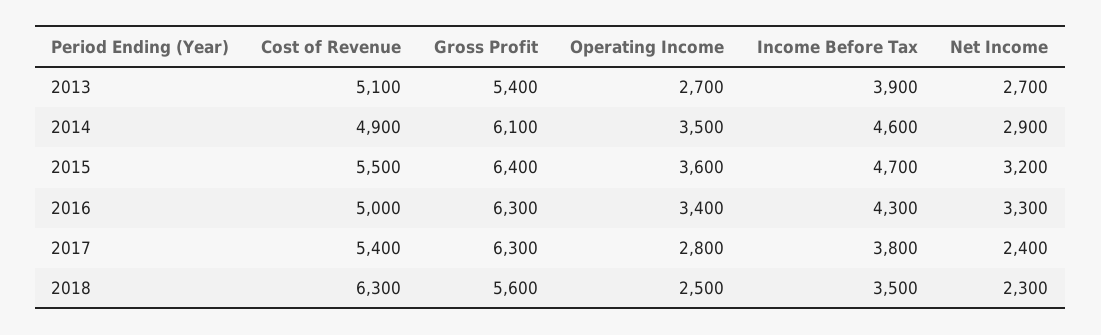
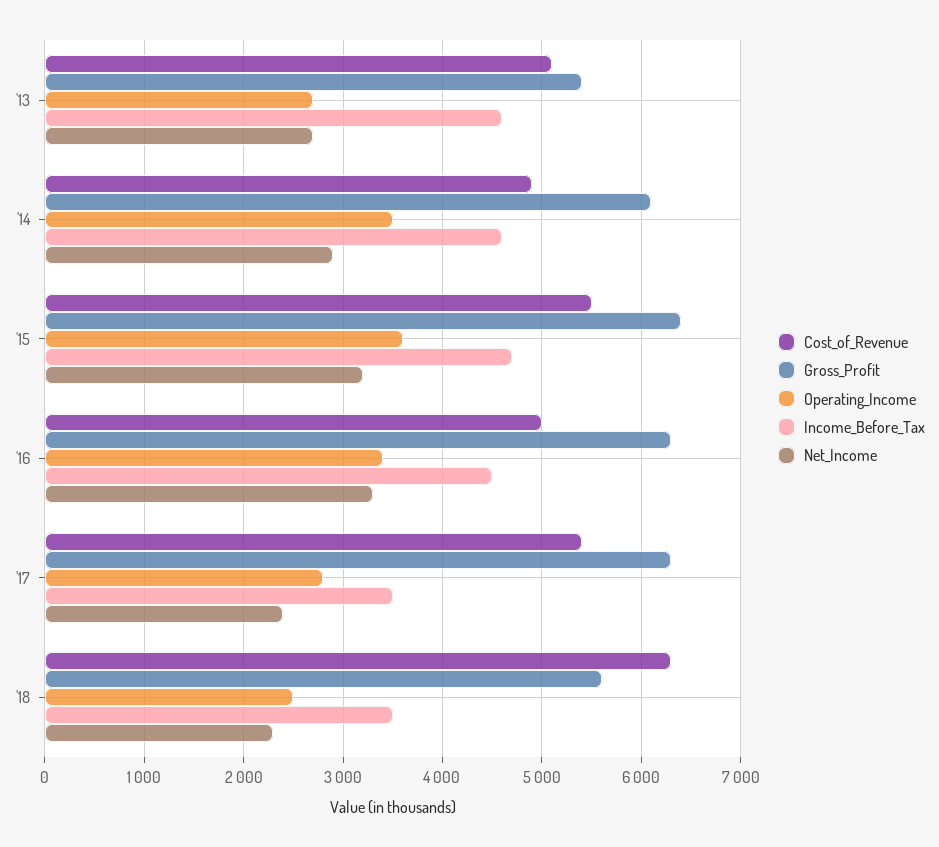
  {
    "Cost of Revenue": {
      "2013": 5100,
      "2014": 4900,
      "2015": 5500,
      "2016": 5000,
      "2017": 5400,
      "2018": 6300
    },
    "Gross Profit": {
      "2013": 5400,
      "2014": 6100,
      "2015": 6400,
      "2016": 6300,
      "2017": 6300,
      "2018": 5600
    },
    "Operating Income": {
      "2013": 2700,
      "2014": 3500,
      "2015": 3600,
      "2016": 3400,
      "2017": 2800,
      "2018": 2500
    },
    "Income Before Tax": {
-     "2013": 3900,
+     "2013": 4600,
      "2014": 4600,
      "2015": 4700,
-     "2016": 4300,
+     "2016": 4500,
-     "2017": 3800,
+     "2017": 3500,
      "2018": 3500
    },
    "Net Income": {
      "2013": 2700,
      "2014": 2900,
      "2015": 3200,
      "2016": 3300,
      "2017": 2400,
      "2018": 2300
    }
  }

